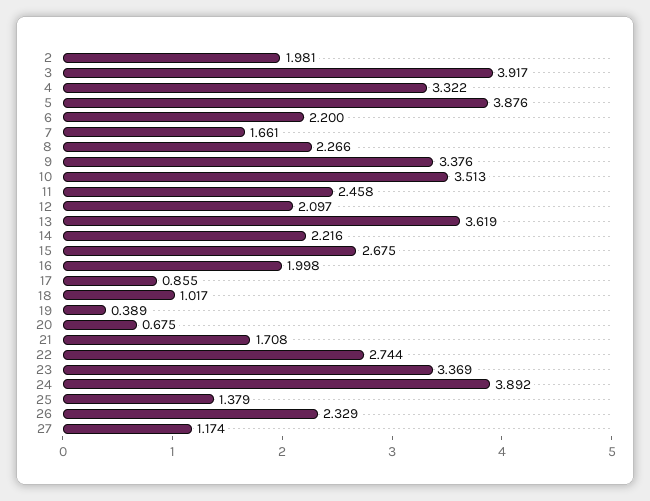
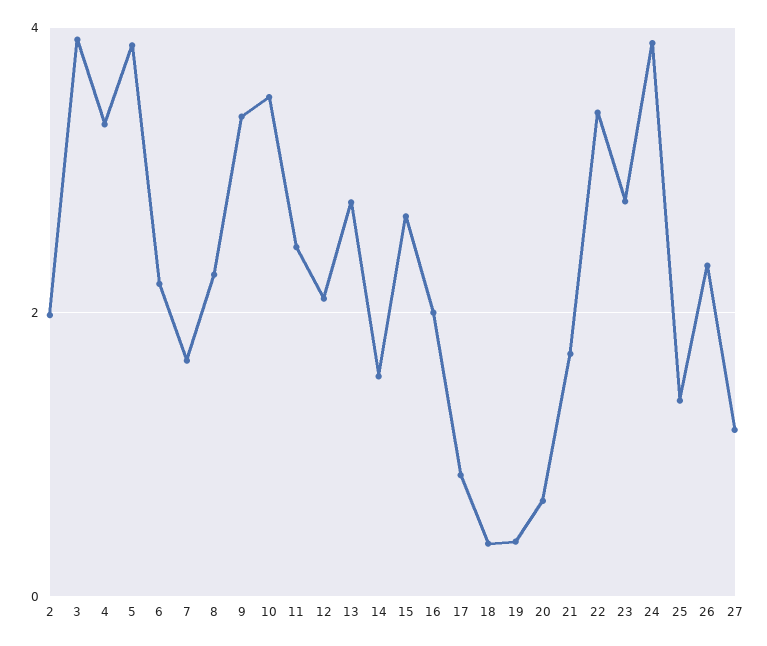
  {
    "2": 1.981,
    "3": 3.917,
    "4": 3.322,
    "5": 3.876,
    "6": 2.2,
    "7": 1.661,
    "8": 2.266,
    "9": 3.376,
    "10": 3.513,
    "11": 2.458,
    "12": 2.097,
-   "13": 3.619,
+   "13": 2.8,
-   "14": 2.216,
+   "14": 1.6,
    "15": 2.675,
    "16": 1.998,
    "17": 0.855,
-   "18": 1.017,
+   "18": 0.4,
    "19": 0.389,
    "20": 0.675,
    "21": 1.708,
-   "22": 2.744,
+   "22": 3.4,
-   "23": 3.369,
+   "23": 2.8,
    "24": 3.892,
    "25": 1.379,
    "26": 2.329,
    "27": 1.174
  }

